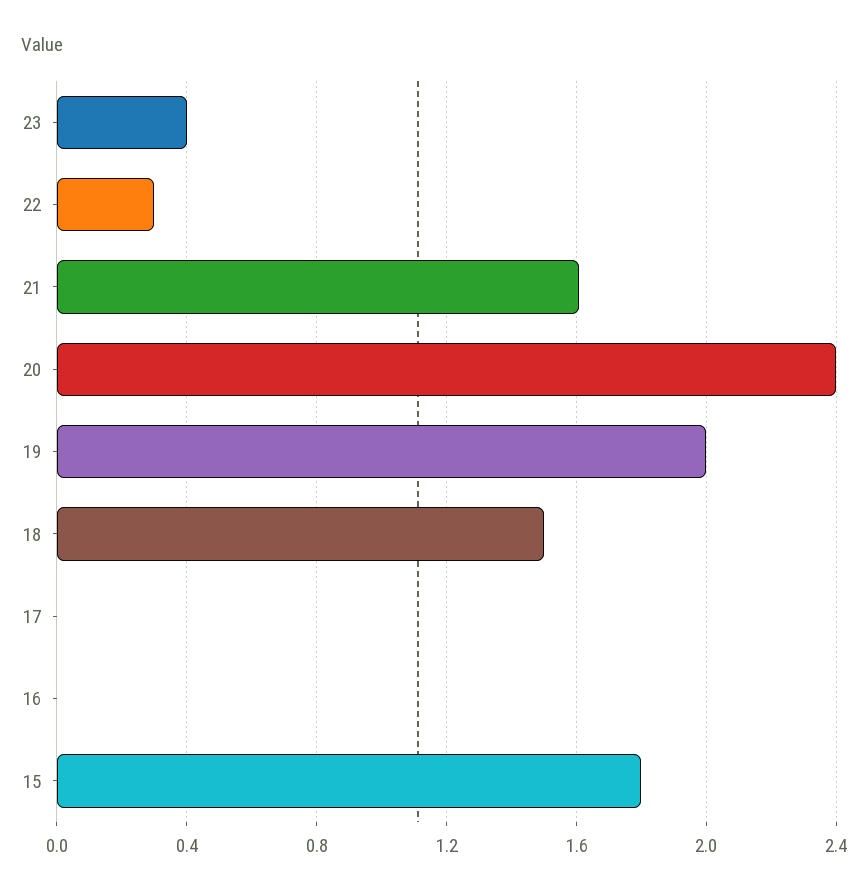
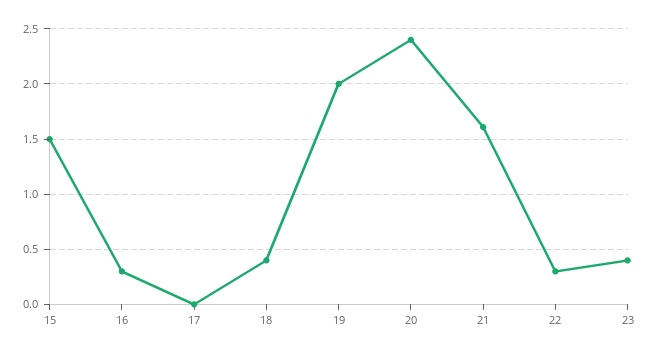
  {
    "23": 0.4,
    "22": 0.3,
    "21": 1.6,
    "20": 2.4,
    "19": 2,
-   "18": 1.5,
+   "18": 0.4,
    "17": 0,
-   "16": 0,
+   "16": 0.3,
-   "15": 1.8
+   "15": 1.5
  }

